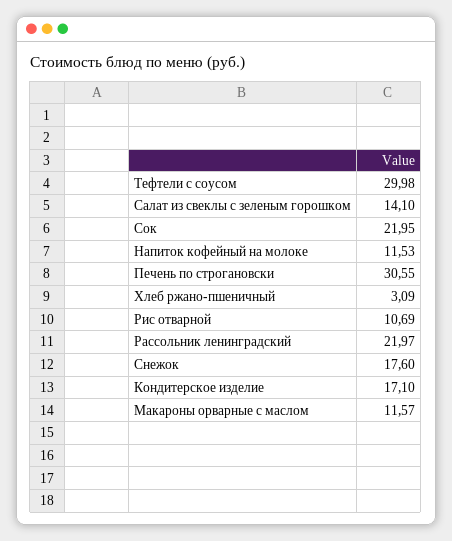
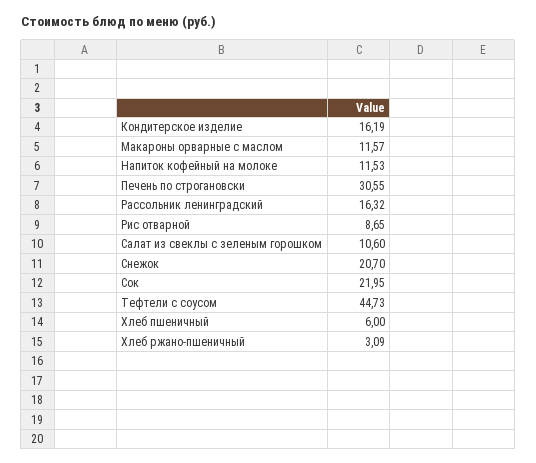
  {
-   "Тефтели с соусом": 29.98,
+   "Тефтели с соусом": 44.73,
-   "Салат из свеклы с зеленым горошком": 14.1,
+   "Салат из свеклы с зеленым горошком": 10.6,
    "Сок": 21.95,
    "Напиток кофейный на молоке": 11.53,
    "Печень по строгановски": 30.55,
    "Хлеб ржано-пшеничный": 3.09,
-   "Рис отварной": 10.69,
+   "Рис отварной": 8.65,
-   "Рассольник ленинградский": 21.97,
+   "Рассольник ленинградский": 16.32,
-   "Снежок": 17.6,
+   "Снежок": 20.7,
-   "Кондитерское изделие": 17.1,
+   "Кондитерское изделие": 16.19,
-   "Макароны орварные с маслом": 11.57
+   "Макароны орварные с маслом": 11.57,
+   "Хлеб пшеничный": 6
  }

